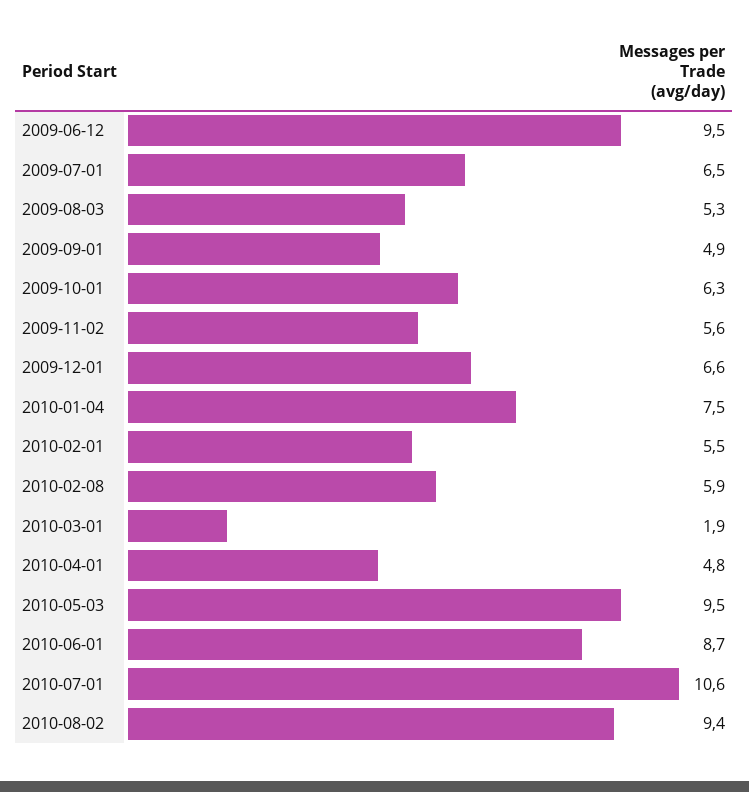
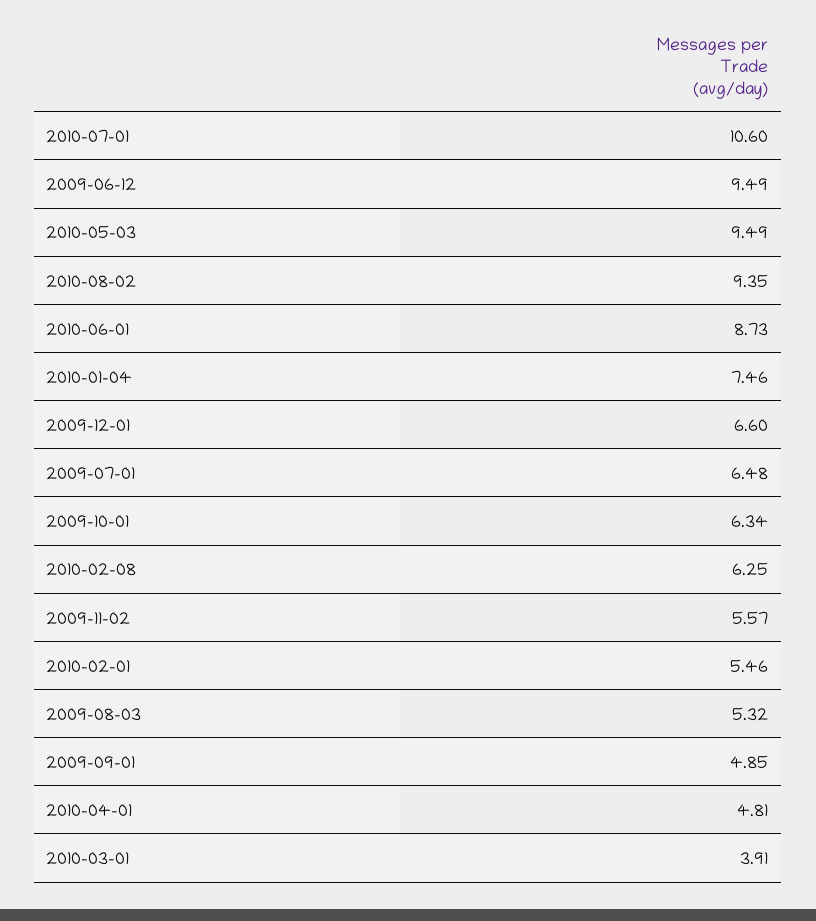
  {
    "2009-06-12": 9.49,
    "2009-07-01": 6.48,
    "2009-08-03": 5.32,
    "2009-09-01": 4.85,
    "2009-10-01": 6.34,
    "2009-11-02": 5.57,
    "2009-12-01": 6.6,
    "2010-01-04": 7.46,
    "2010-02-01": 5.46,
-   "2010-02-08": 5.9,
+   "2010-02-08": 6.25,
-   "2010-03-01": 1.9,
+   "2010-03-01": 3.91,
    "2010-04-01": 4.81,
    "2010-05-03": 9.49,
    "2010-06-01": 8.73,
    "2010-07-01": 10.6,
    "2010-08-02": 9.35
  }

